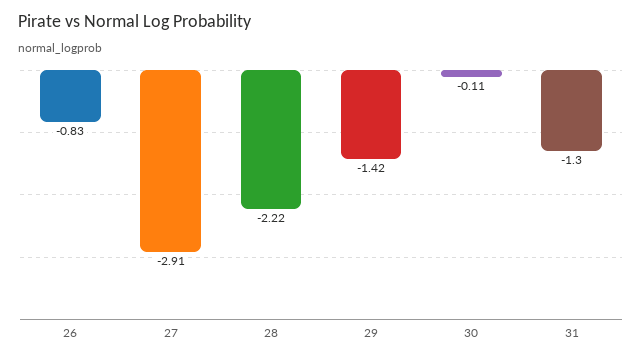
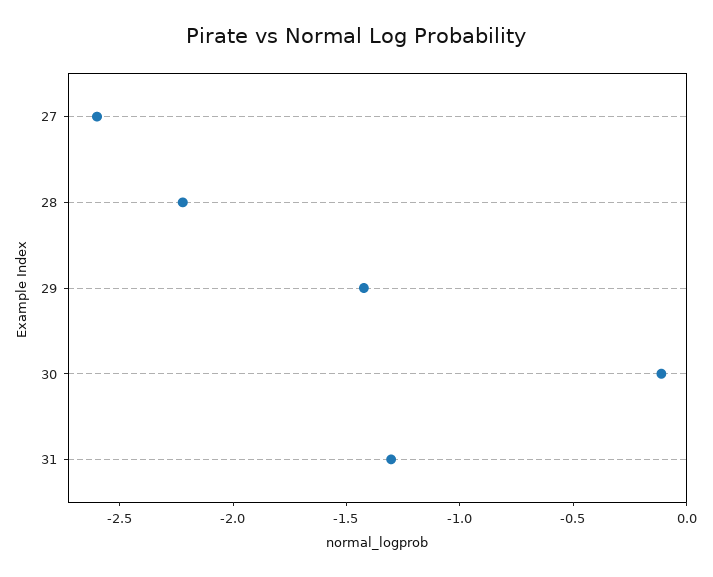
  {
-   "26": -0.83,
-   "27": -2.91,
+   "27": -2.6,
    "28": -2.22,
    "29": -1.42,
    "30": -0.11,
    "31": -1.3
  }

